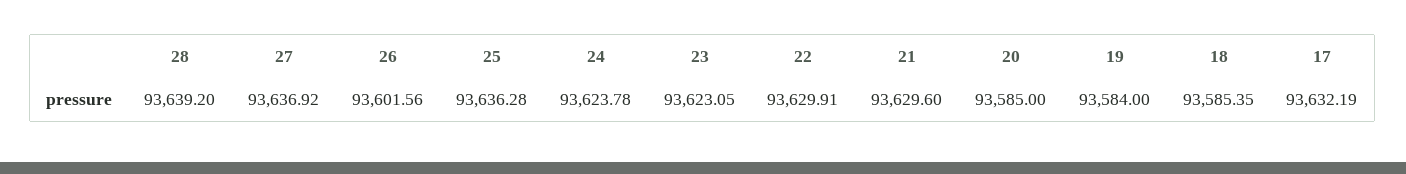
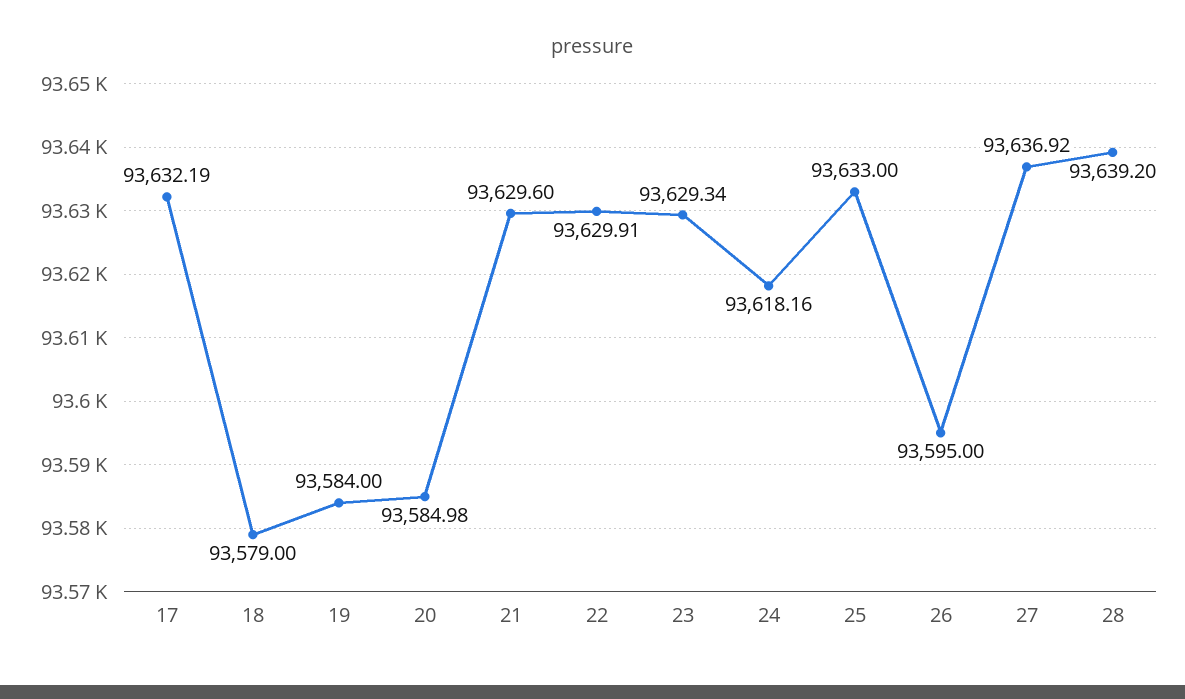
  {
    "28": 93639.2,
    "27": 93636.92,
-   "26": 93601.56,
+   "26": 93595,
-   "25": 93636.28,
+   "25": 93633,
-   "24": 93623.78,
+   "24": 93618.16,
-   "23": 93623.05,
+   "23": 93629.34,
    "22": 93629.91,
    "21": 93629.6,
-   "20": 93585,
+   "20": 93584.98,
    "19": 93584,
-   "18": 93585.35,
+   "18": 93579,
    "17": 93632.19
  }

